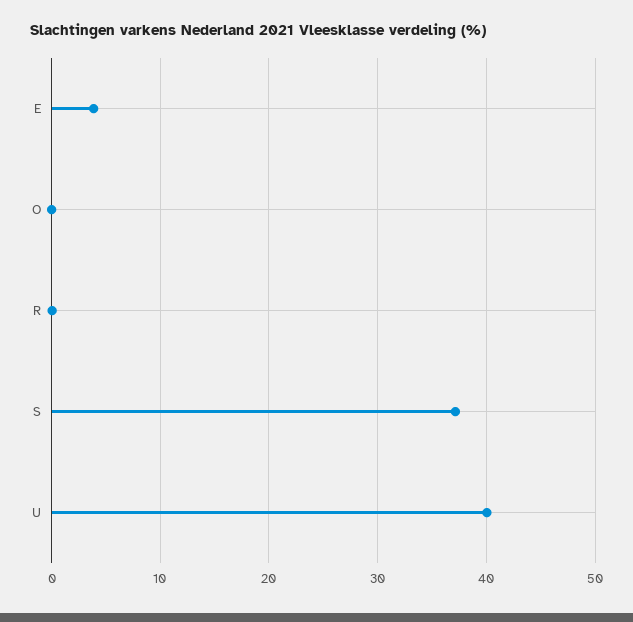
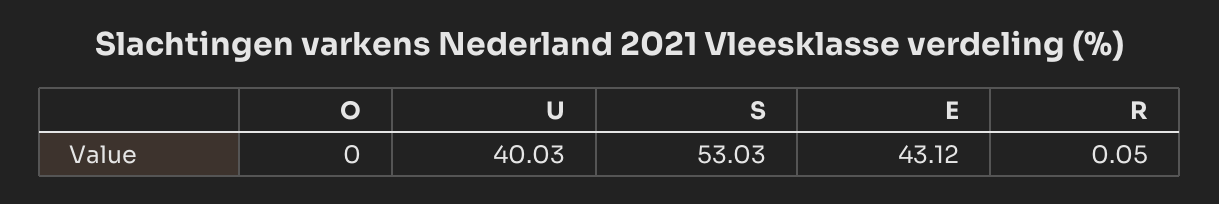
  {
-   "E": 4,
+   "E": 43.12,
    "O": 0,
    "R": 0.05,
-   "S": 37,
+   "S": 53.03,
    "U": 40.03
  }

